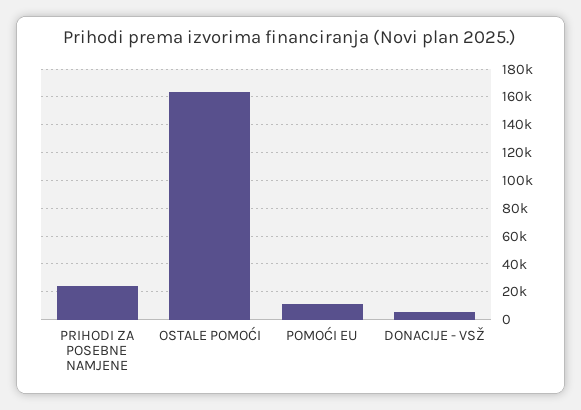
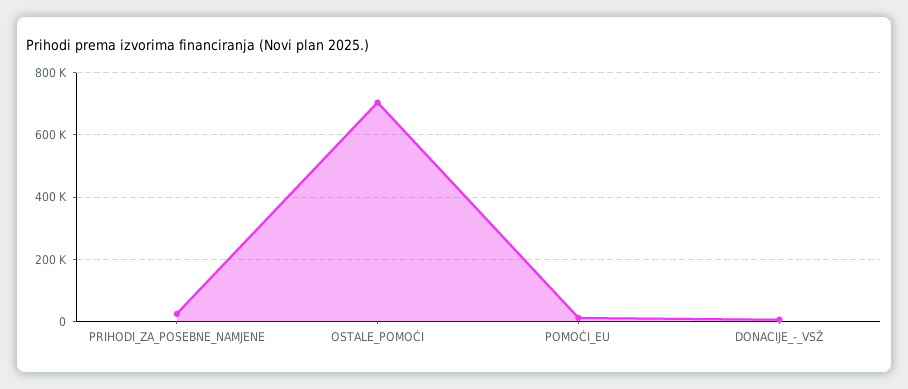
  {
    "PRIHODI ZA POSEBNE NAMJENE": 25000,
-   "OSTALE POMOĆI": 165000,
+   "OSTALE POMOĆI": 700000,
    "POMOĆI EU": 10000,
    "DONACIJE - VSŽ": 5000
  }

